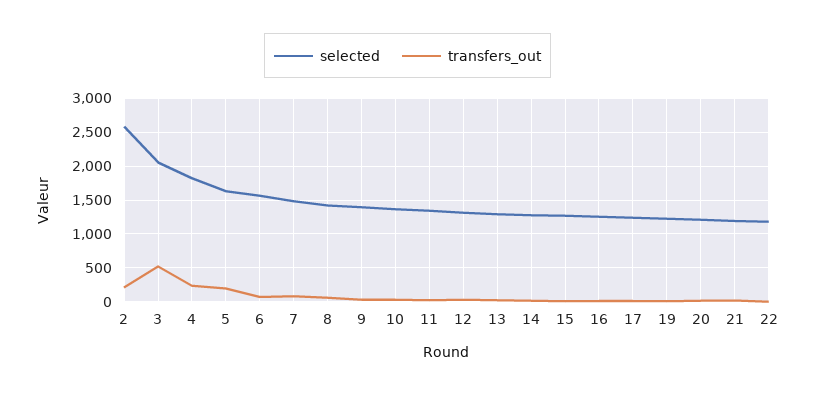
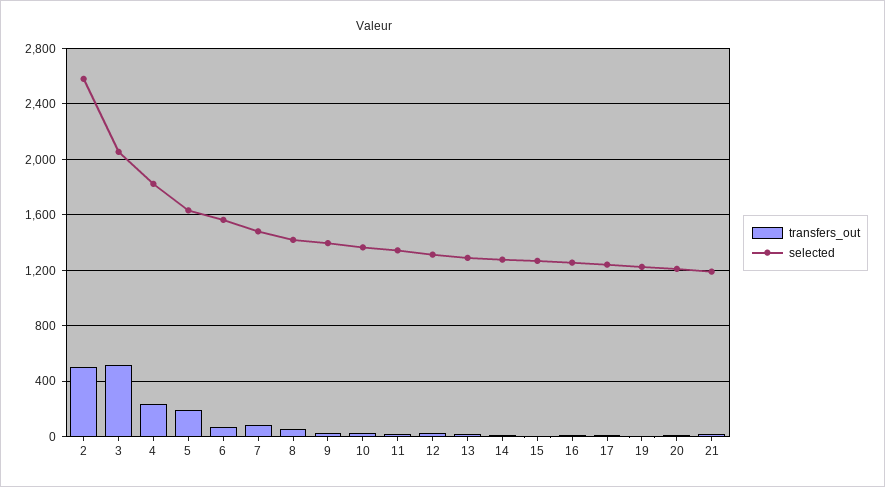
  {
    "selected": {
      "2": 2600,
      "3": 2050,
      "4": 1800,
      "5": 1650,
      "6": 1550,
      "7": 1500,
      "8": 1400,
      "9": 1400,
      "10": 1350,
      "11": 1350,
      "12": 1300,
      "13": 1300,
      "14": 1300,
      "15": 1250,
      "16": 1250,
      "17": 1250,
      "19": 1250,
      "20": 1200,
-     "21": 1200,
+     "21": 1200
-     "22": 1200
    },
    "transfers_out": {
-     "2": 200,
+     "2": 500,
      "3": 500,
      "4": 250,
      "5": 200,
      "6": 50,
      "7": 100,
      "8": 50,
      "9": 50,
      "10": 50,
      "11": 0,
      "12": 50,
      "13": 0,
      "14": 0,
      "15": 0,
      "16": 0,
      "17": 0,
      "19": 0,
      "20": 0,
-     "21": 0,
+     "21": 0
-     "22": 0
    }
  }

